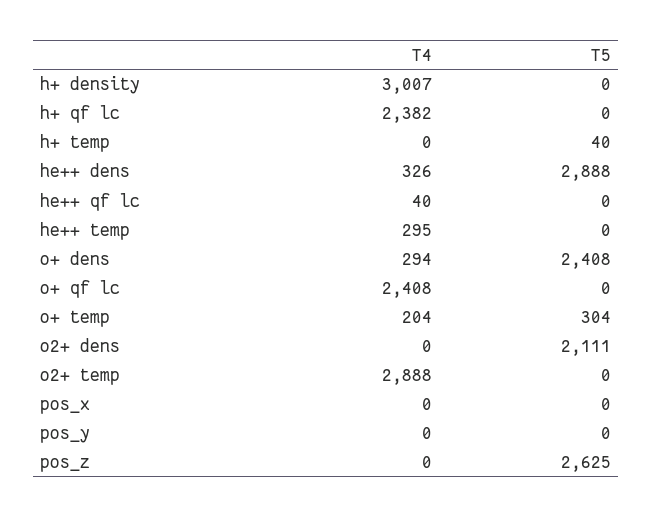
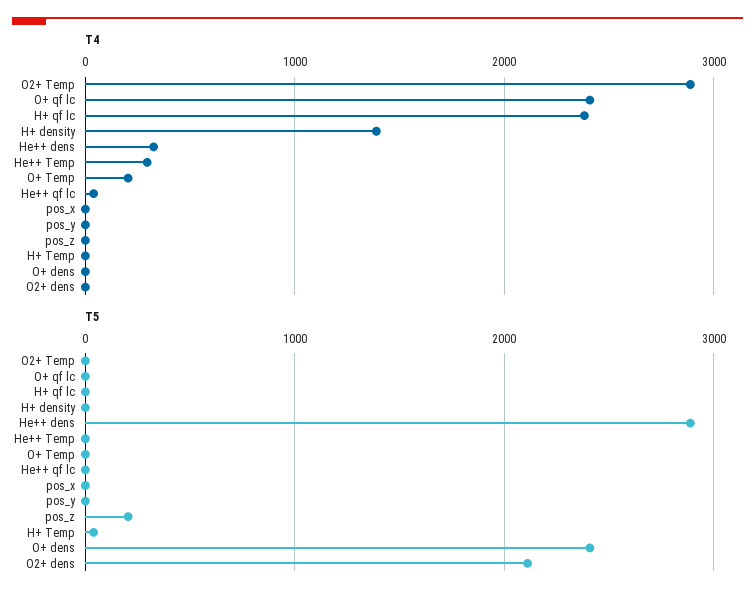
  {
    "T4": {
-     "h+ density": 3007,
+     "h+ density": 1400,
      "h+ qf lc": 2382,
      "h+ temp": 0,
      "he++ dens": 326,
      "he++ qf lc": 40,
      "he++ temp": 295,
-     "o+ dens": 294,
+     "o+ dens": 0,
      "o+ qf lc": 2408,
      "o+ temp": 204,
      "o2+ dens": 0,
      "o2+ temp": 2888,
      "pos_x": 0,
      "pos_y": 0,
      "pos_z": 0
    },
    "T5": {
      "h+ density": 0,
      "h+ qf lc": 0,
      "h+ temp": 40,
      "he++ dens": 2888,
      "he++ qf lc": 0,
      "he++ temp": 0,
      "o+ dens": 2408,
      "o+ qf lc": 0,
-     "o+ temp": 304,
+     "o+ temp": 0,
      "o2+ dens": 2111,
      "o2+ temp": 0,
      "pos_x": 0,
      "pos_y": 0,
-     "pos_z": 2625
+     "pos_z": 200
    }
  }

